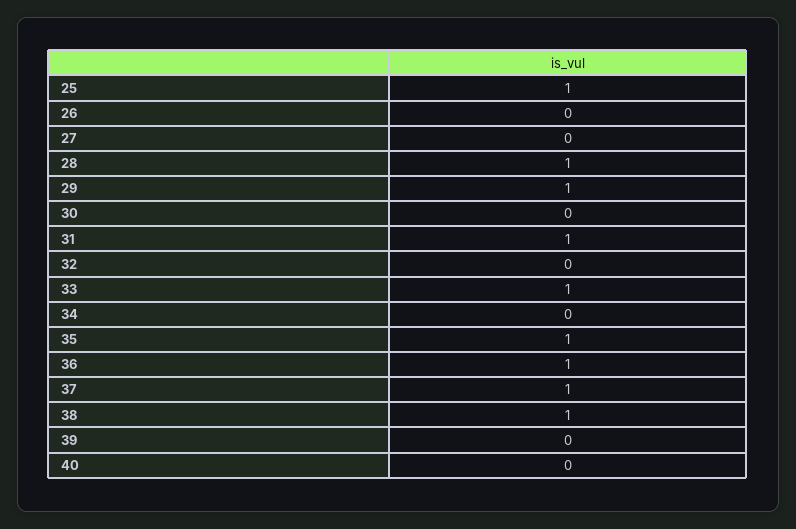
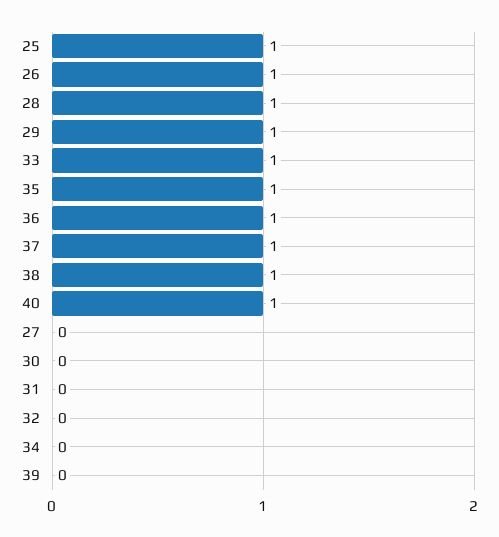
  {
    "25": 1,
-   "26": 0,
+   "26": 1,
    "27": 0,
    "28": 1,
    "29": 1,
    "30": 0,
-   "31": 1,
+   "31": 0,
    "32": 0,
    "33": 1,
    "34": 0,
    "35": 1,
    "36": 1,
    "37": 1,
    "38": 1,
    "39": 0,
-   "40": 0
+   "40": 1
  }

